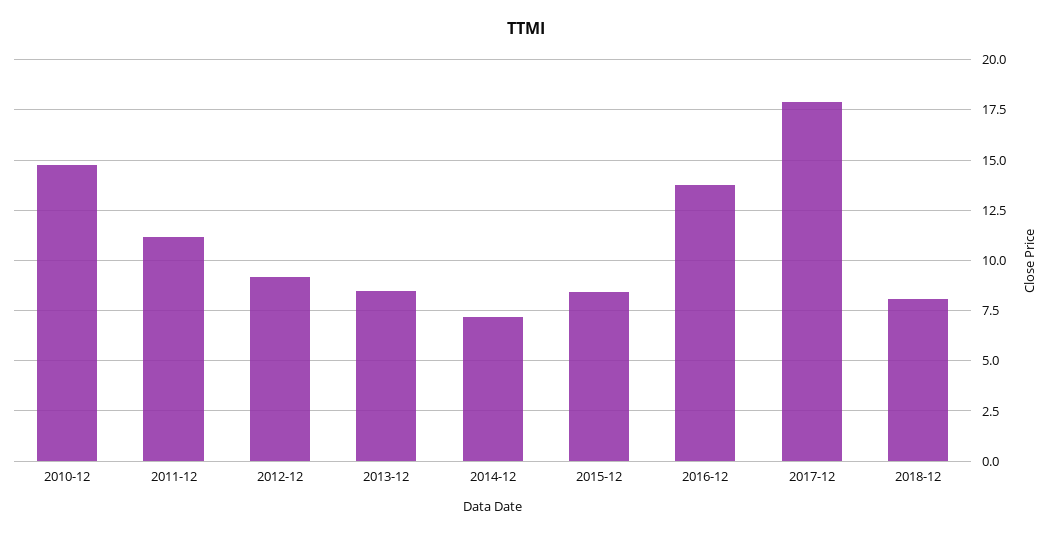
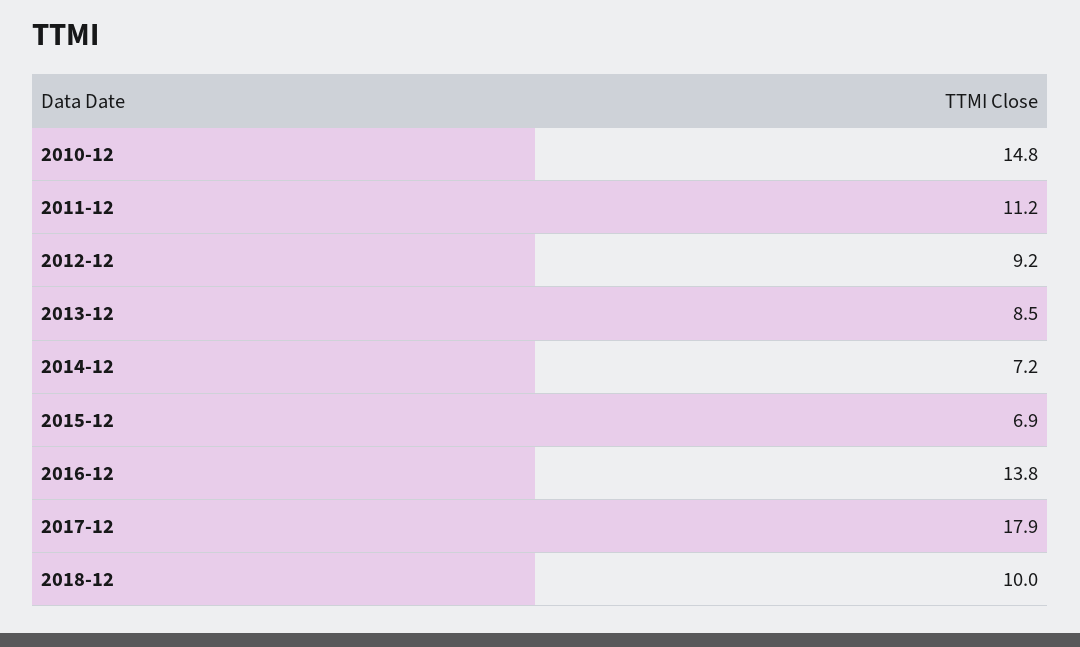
  {
    "2010-12": 14.8,
    "2011-12": 11.2,
    "2012-12": 9.2,
    "2013-12": 8.5,
    "2014-12": 7.2,
-   "2015-12": 8.5,
+   "2015-12": 6.9,
    "2016-12": 13.8,
    "2017-12": 17.9,
-   "2018-12": 8
+   "2018-12": 10
  }

